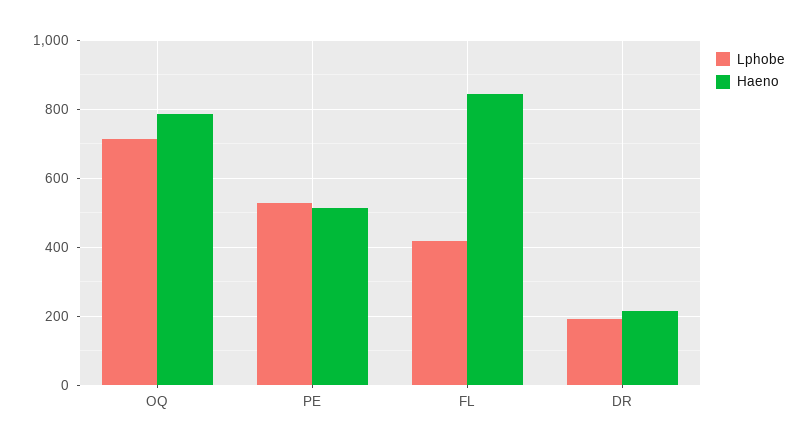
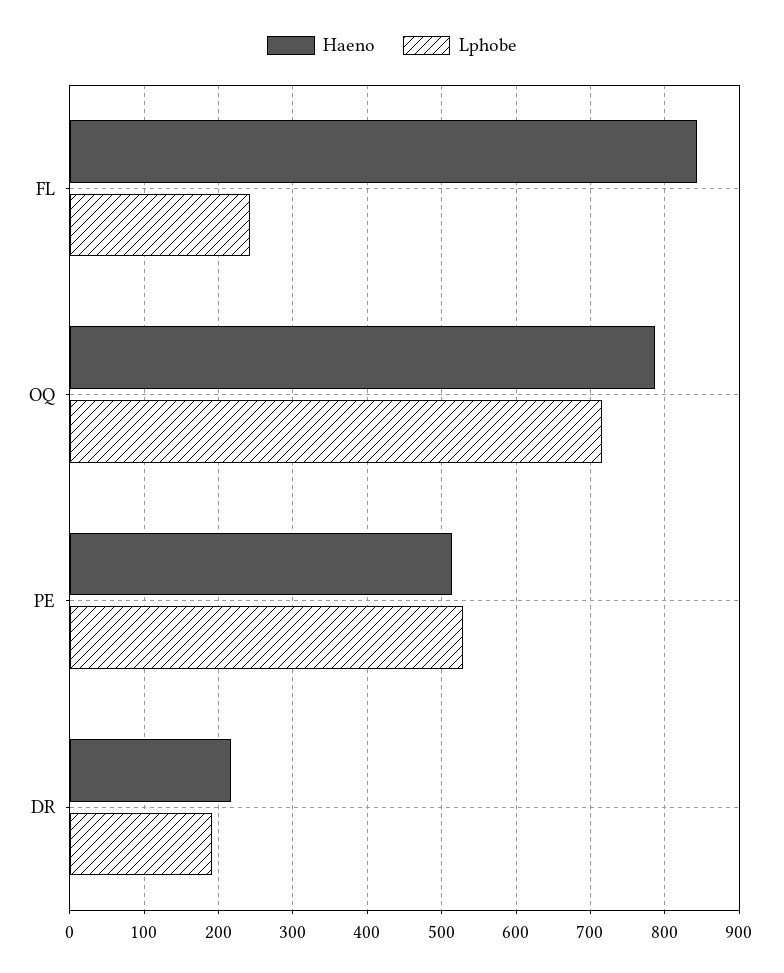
  {
    "Lphobe": {
      "OQ": 720,
      "PE": 530,
-     "FL": 420,
+     "FL": 240,
      "DR": 190
    },
    "Haeno": {
      "OQ": 790,
      "PE": 510,
      "FL": 840,
      "DR": 220
    }
  }

